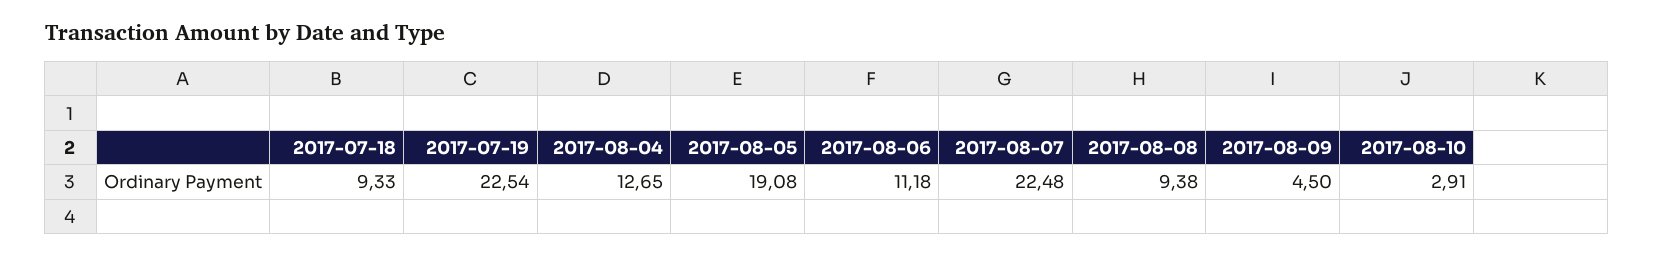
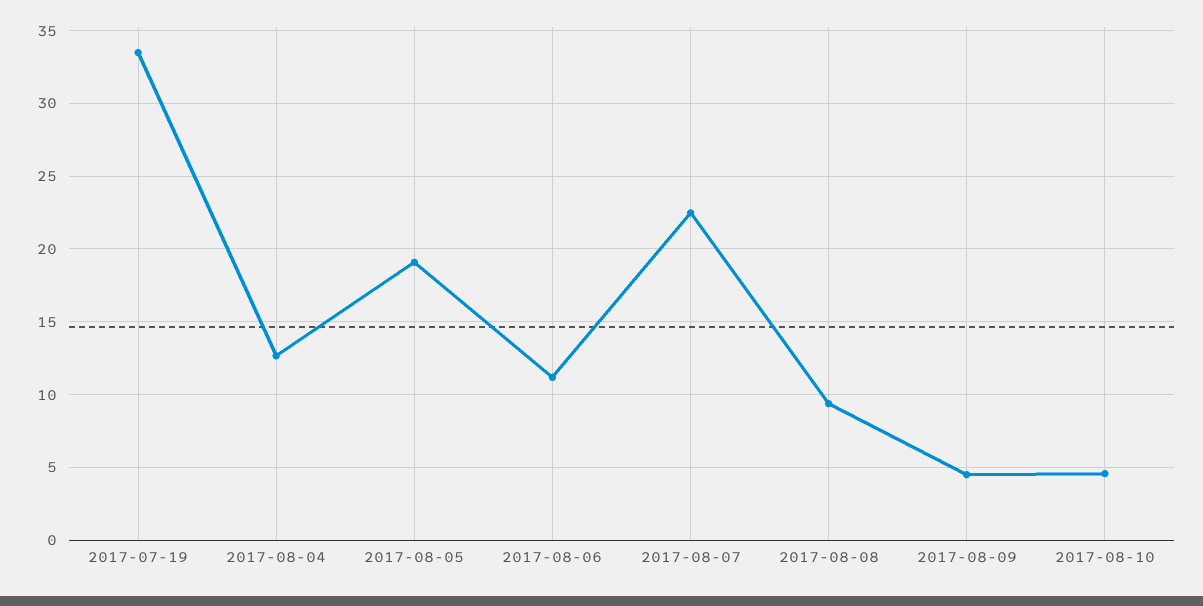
  {
-   "2017-07-18": 9.33,
-   "2017-07-19": 22.54,
+   "2017-07-19": 33.5,
    "2017-08-04": 12.65,
    "2017-08-05": 19.08,
    "2017-08-06": 11.18,
    "2017-08-07": 22.48,
    "2017-08-08": 9.38,
    "2017-08-09": 4.5,
-   "2017-08-10": 2.91
+   "2017-08-10": 4.5
  }

